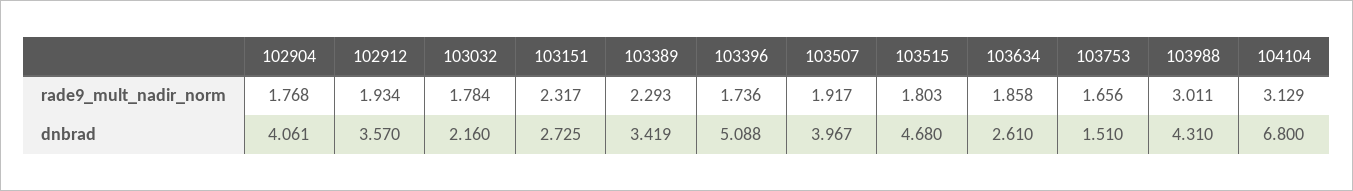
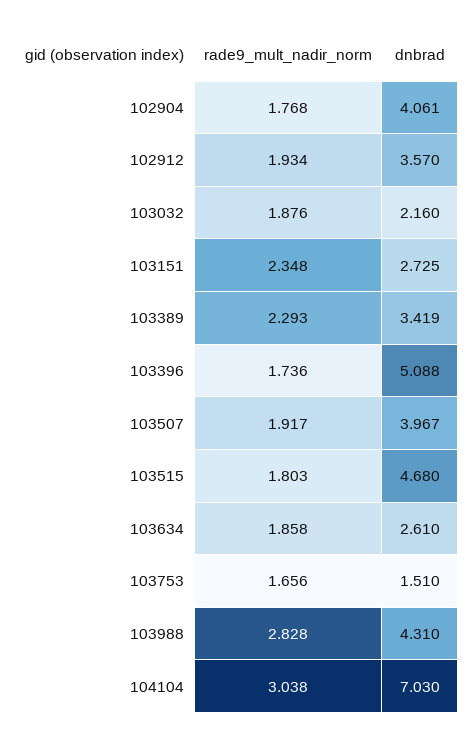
  {
    "102904": {
      "rade9_mult_nadir_norm": 1.768,
      "dnbrad": 4.061
    },
    "102912": {
      "rade9_mult_nadir_norm": 1.934,
      "dnbrad": 3.57
    },
    "103032": {
-     "rade9_mult_nadir_norm": 1.784,
+     "rade9_mult_nadir_norm": 1.876,
      "dnbrad": 2.16
    },
    "103151": {
-     "rade9_mult_nadir_norm": 2.317,
+     "rade9_mult_nadir_norm": 2.348,
      "dnbrad": 2.725
    },
    "103389": {
      "rade9_mult_nadir_norm": 2.293,
      "dnbrad": 3.419
    },
    "103396": {
      "rade9_mult_nadir_norm": 1.736,
      "dnbrad": 5.088
    },
    "103507": {
      "rade9_mult_nadir_norm": 1.917,
      "dnbrad": 3.967
    },
    "103515": {
      "rade9_mult_nadir_norm": 1.803,
      "dnbrad": 4.68
    },
    "103634": {
      "rade9_mult_nadir_norm": 1.858,
      "dnbrad": 2.61
    },
    "103753": {
      "rade9_mult_nadir_norm": 1.656,
      "dnbrad": 1.51
    },
    "103988": {
-     "rade9_mult_nadir_norm": 3.011,
+     "rade9_mult_nadir_norm": 2.828,
      "dnbrad": 4.31
    },
    "104104": {
-     "rade9_mult_nadir_norm": 3.129,
+     "rade9_mult_nadir_norm": 3.038,
-     "dnbrad": 6.8
+     "dnbrad": 7.03
    }
  }

